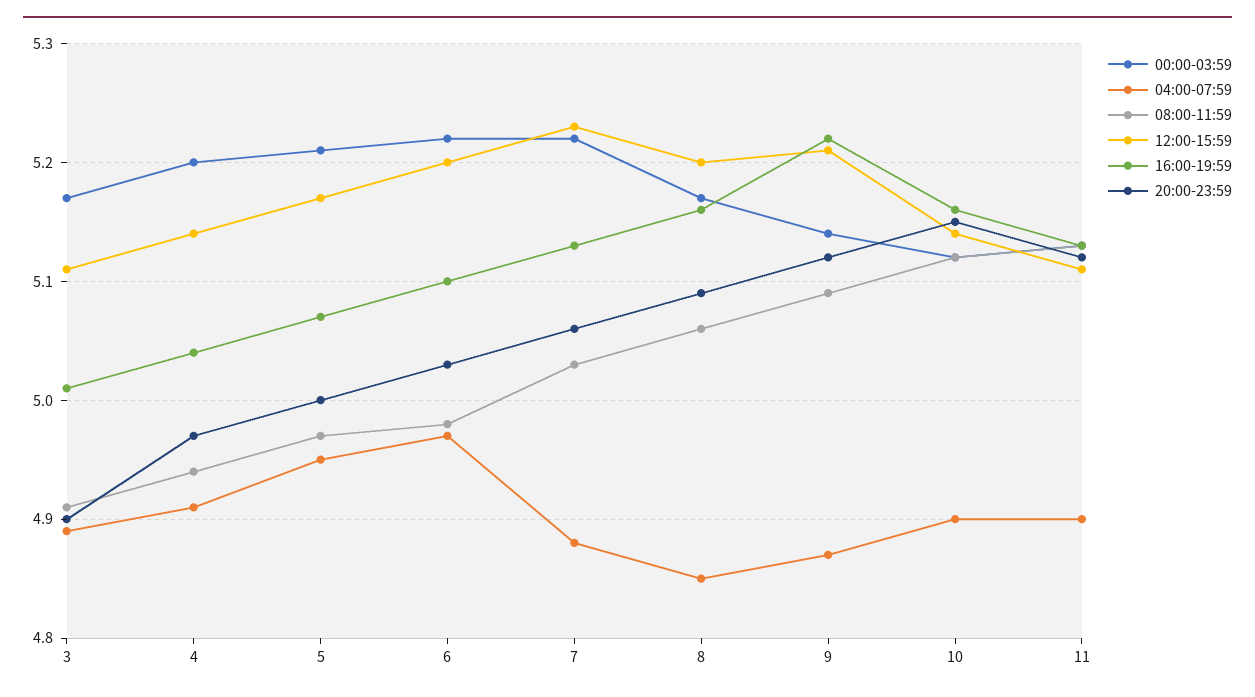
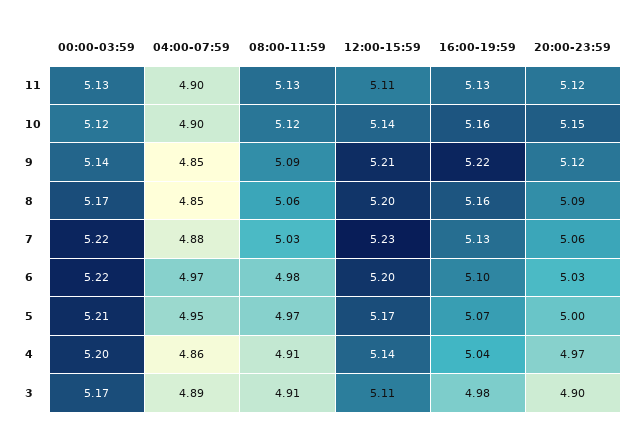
  {
    "00:00-03:59": {
      "3": 5.17,
      "4": 5.2,
      "5": 5.21,
      "6": 5.22,
      "7": 5.22,
      "8": 5.17,
      "9": 5.14,
      "10": 5.12,
      "11": 5.13
    },
    "04:00-07:59": {
      "3": 4.89,
-     "4": 4.91,
+     "4": 4.86,
      "5": 4.95,
      "6": 4.97,
      "7": 4.88,
      "8": 4.85,
-     "9": 4.87,
+     "9": 4.85,
      "10": 4.9,
      "11": 4.9
    },
    "08:00-11:59": {
      "3": 4.91,
-     "4": 4.94,
+     "4": 4.91,
      "5": 4.97,
      "6": 4.98,
      "7": 5.03,
      "8": 5.06,
      "9": 5.09,
      "10": 5.12,
      "11": 5.13
    },
    "12:00-15:59": {
      "3": 5.11,
      "4": 5.14,
      "5": 5.17,
      "6": 5.2,
      "7": 5.23,
      "8": 5.2,
      "9": 5.21,
      "10": 5.14,
      "11": 5.11
    },
    "16:00-19:59": {
-     "3": 5.01,
+     "3": 4.98,
      "4": 5.04,
      "5": 5.07,
      "6": 5.1,
      "7": 5.13,
      "8": 5.16,
      "9": 5.22,
      "10": 5.16,
      "11": 5.13
    },
    "20:00-23:59": {
      "3": 4.9,
      "4": 4.97,
      "5": 5,
      "6": 5.03,
      "7": 5.06,
      "8": 5.09,
      "9": 5.12,
      "10": 5.15,
      "11": 5.12
    }
  }

